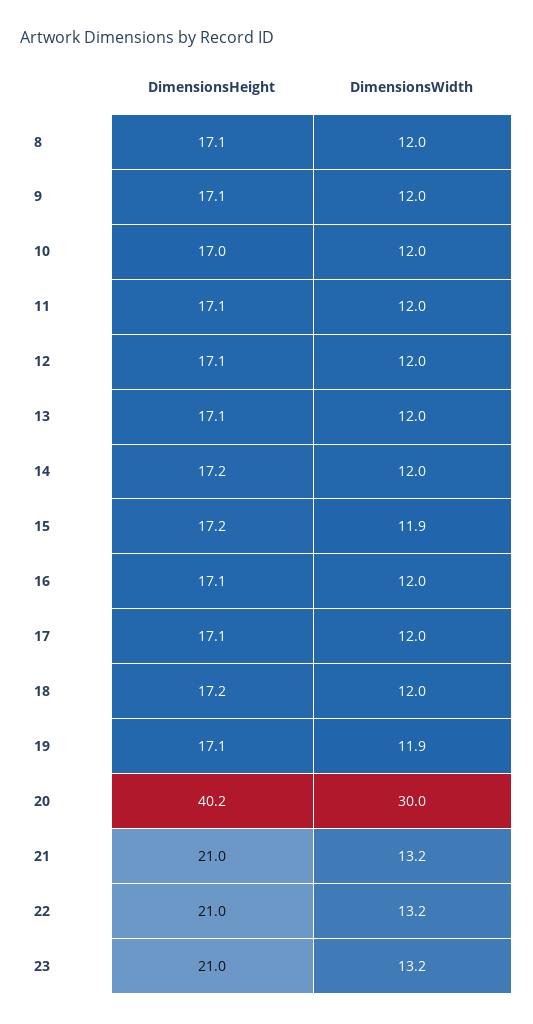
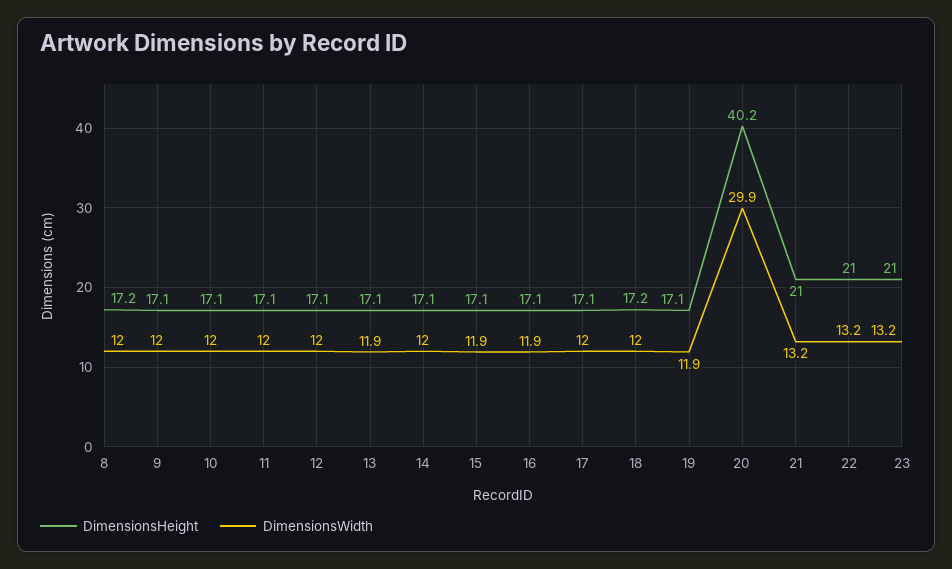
  {
    "DimensionsHeight": {
-     "8": 17.1,
+     "8": 17.2,
      "9": 17.1,
-     "10": 17,
+     "10": 17.1,
      "11": 17.1,
      "12": 17.1,
      "13": 17.1,
-     "14": 17.2,
+     "14": 17.1,
-     "15": 17.2,
+     "15": 17.1,
      "16": 17.1,
      "17": 17.1,
      "18": 17.2,
      "19": 17.1,
      "20": 40.2,
      "21": 21,
      "22": 21,
      "23": 21
    },
    "DimensionsWidth": {
      "8": 12,
      "9": 12,
      "10": 12,
      "11": 12,
      "12": 12,
-     "13": 12,
+     "13": 11.9,
      "14": 12,
      "15": 11.9,
-     "16": 12,
+     "16": 11.9,
      "17": 12,
      "18": 12,
      "19": 11.9,
-     "20": 30,
+     "20": 29.9,
      "21": 13.2,
      "22": 13.2,
      "23": 13.2
    }
  }

